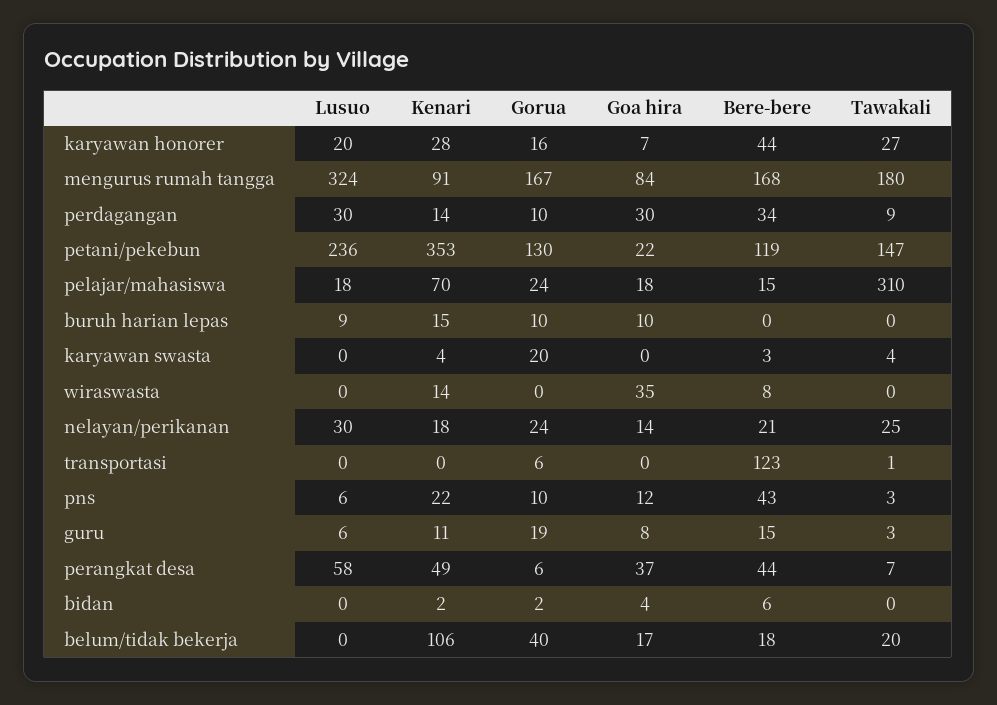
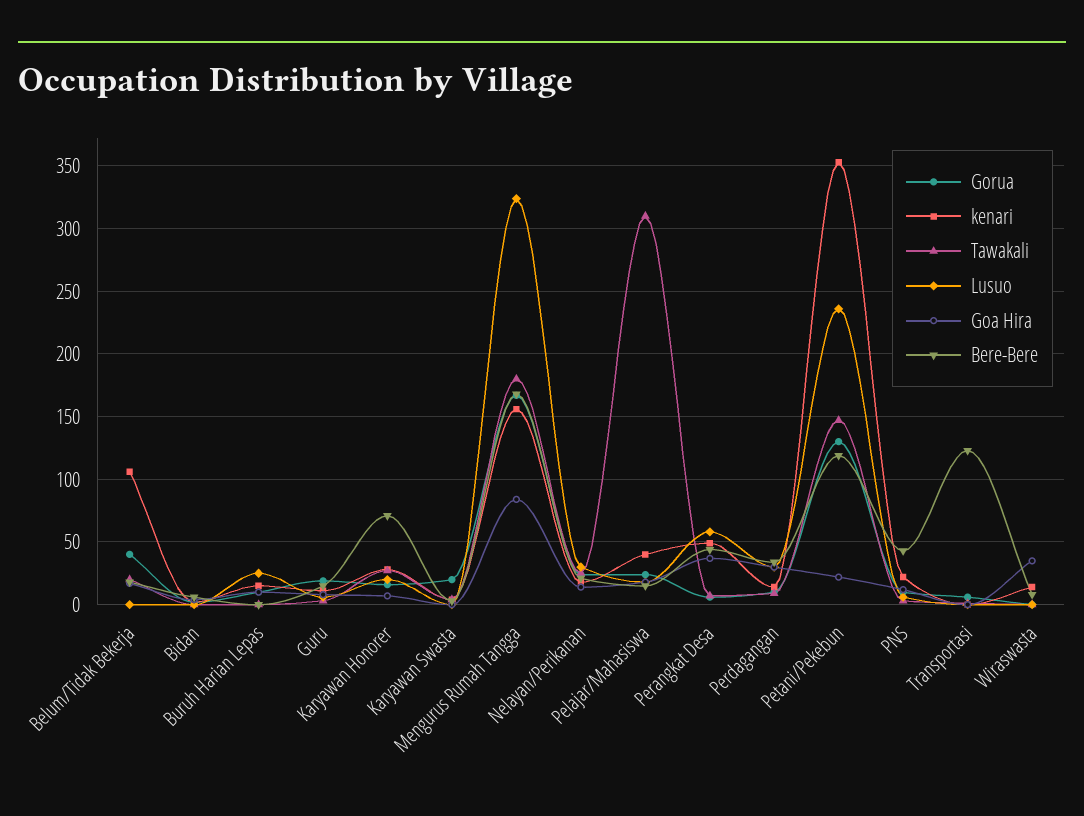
  {
    "Lusuo": {
      "karyawan honorer": 20,
      "mengurus rumah tangga": 324,
      "perdagangan": 30,
      "petani/pekebun": 236,
      "pelajar/mahasiswa": 18,
-     "buruh harian lepas": 9,
+     "buruh harian lepas": 25,
      "karyawan swasta": 0,
      "wiraswasta": 0,
      "nelayan/perikanan": 30,
      "transportasi": 0,
      "pns": 6,
      "guru": 6,
      "perangkat desa": 58,
      "bidan": 0,
      "belum/tidak bekerja": 0
    },
    "Kenari": {
      "karyawan honorer": 28,
-     "mengurus rumah tangga": 91,
+     "mengurus rumah tangga": 155,
      "perdagangan": 14,
      "petani/pekebun": 353,
-     "pelajar/mahasiswa": 70,
+     "pelajar/mahasiswa": 40,
      "buruh harian lepas": 15,
      "karyawan swasta": 4,
      "wiraswasta": 14,
      "nelayan/perikanan": 18,
      "transportasi": 0,
      "pns": 22,
      "guru": 11,
      "perangkat desa": 49,
      "bidan": 2,
      "belum/tidak bekerja": 106
    },
    "Gorua": {
      "karyawan honorer": 16,
      "mengurus rumah tangga": 167,
      "perdagangan": 10,
      "petani/pekebun": 130,
      "pelajar/mahasiswa": 24,
      "buruh harian lepas": 10,
      "karyawan swasta": 20,
      "wiraswasta": 0,
      "nelayan/perikanan": 24,
      "transportasi": 6,
      "pns": 10,
      "guru": 19,
      "perangkat desa": 6,
      "bidan": 2,
      "belum/tidak bekerja": 40
    },
    "Goa hira": {
      "karyawan honorer": 7,
      "mengurus rumah tangga": 84,
      "perdagangan": 30,
      "petani/pekebun": 22,
      "pelajar/mahasiswa": 18,
      "buruh harian lepas": 10,
      "karyawan swasta": 0,
      "wiraswasta": 35,
      "nelayan/perikanan": 14,
      "transportasi": 0,
      "pns": 12,
      "guru": 8,
      "perangkat desa": 37,
      "bidan": 4,
      "belum/tidak bekerja": 17
    },
    "Bere-bere": {
-     "karyawan honorer": 44,
+     "karyawan honorer": 70,
      "mengurus rumah tangga": 168,
      "perdagangan": 34,
      "petani/pekebun": 119,
      "pelajar/mahasiswa": 15,
      "buruh harian lepas": 0,
      "karyawan swasta": 3,
      "wiraswasta": 8,
      "nelayan/perikanan": 21,
      "transportasi": 123,
      "pns": 43,
      "guru": 15,
      "perangkat desa": 44,
      "bidan": 6,
      "belum/tidak bekerja": 18
    },
    "Tawakali": {
      "karyawan honorer": 27,
      "mengurus rumah tangga": 180,
      "perdagangan": 9,
      "petani/pekebun": 147,
      "pelajar/mahasiswa": 310,
      "buruh harian lepas": 0,
      "karyawan swasta": 4,
      "wiraswasta": 0,
      "nelayan/perikanan": 25,
      "transportasi": 1,
      "pns": 3,
      "guru": 3,
      "perangkat desa": 7,
      "bidan": 0,
      "belum/tidak bekerja": 20
    }
  }

